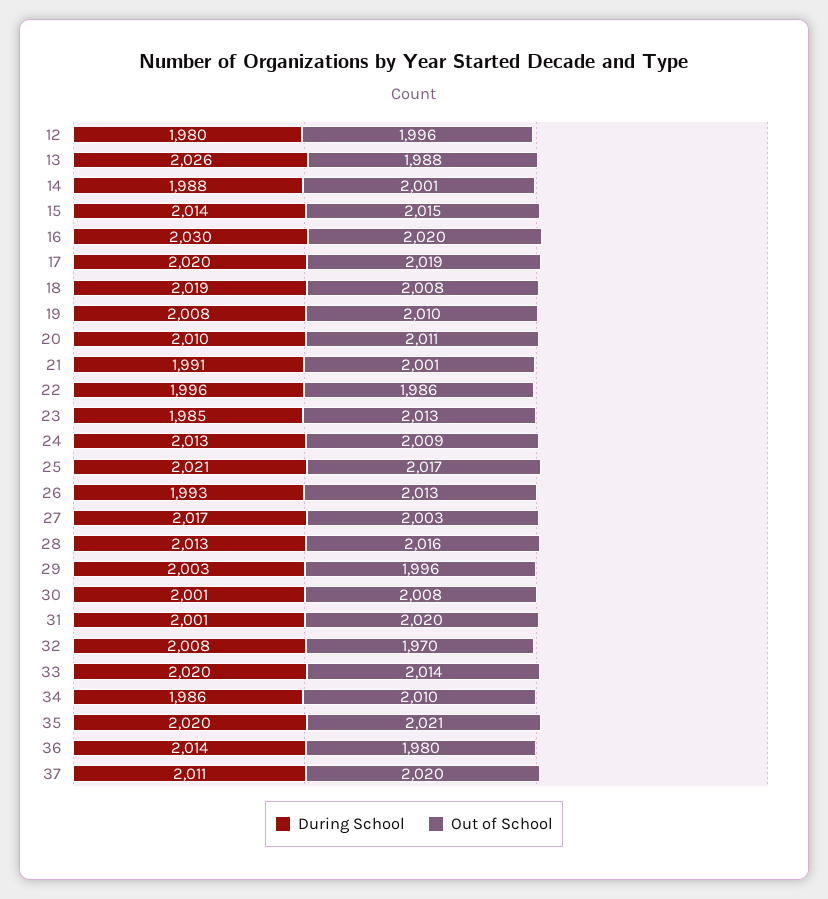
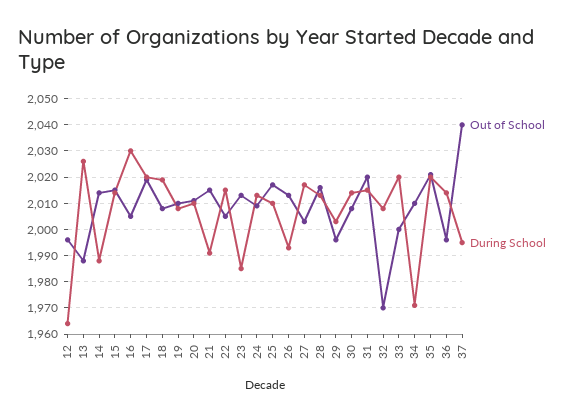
  {
    "During School": {
-     "12": 1980,
+     "12": 1965,
      "13": 2026,
      "14": 1988,
      "15": 2014,
      "16": 2030,
      "17": 2020,
      "18": 2019,
      "19": 2008,
      "20": 2010,
      "21": 1991,
-     "22": 1996,
+     "22": 2015,
      "23": 1985,
      "24": 2013,
-     "25": 2021,
+     "25": 2010,
      "26": 1993,
      "27": 2017,
      "28": 2013,
      "29": 2003,
-     "30": 2001,
+     "30": 2015,
-     "31": 2001,
+     "31": 2015,
      "32": 2008,
      "33": 2020,
-     "34": 1986,
+     "34": 1970,
      "35": 2020,
      "36": 2014,
-     "37": 2011
+     "37": 1995
    },
    "Out of School": {
      "12": 1996,
      "13": 1988,
-     "14": 2001,
+     "14": 2015,
      "15": 2015,
-     "16": 2020,
+     "16": 2005,
      "17": 2019,
      "18": 2008,
      "19": 2010,
      "20": 2011,
-     "21": 2001,
+     "21": 2015,
-     "22": 1986,
+     "22": 2005,
      "23": 2013,
      "24": 2009,
      "25": 2017,
      "26": 2013,
      "27": 2003,
      "28": 2016,
      "29": 1996,
      "30": 2008,
      "31": 2020,
      "32": 1970,
-     "33": 2014,
+     "33": 2000,
      "34": 2010,
      "35": 2021,
-     "36": 1980,
+     "36": 1995,
-     "37": 2020
+     "37": 2040
    }
  }

